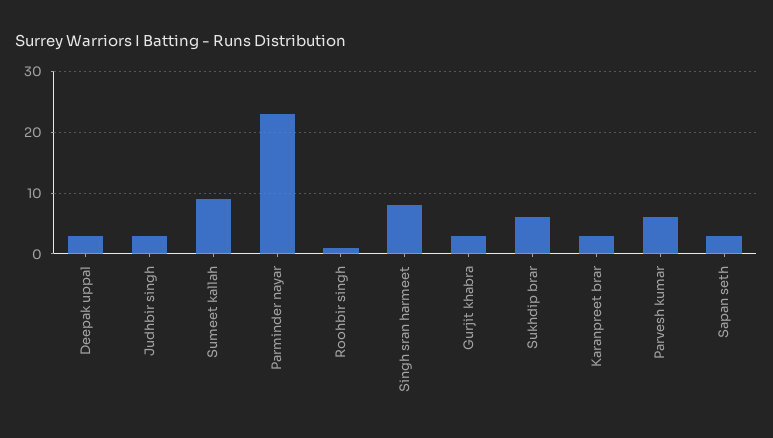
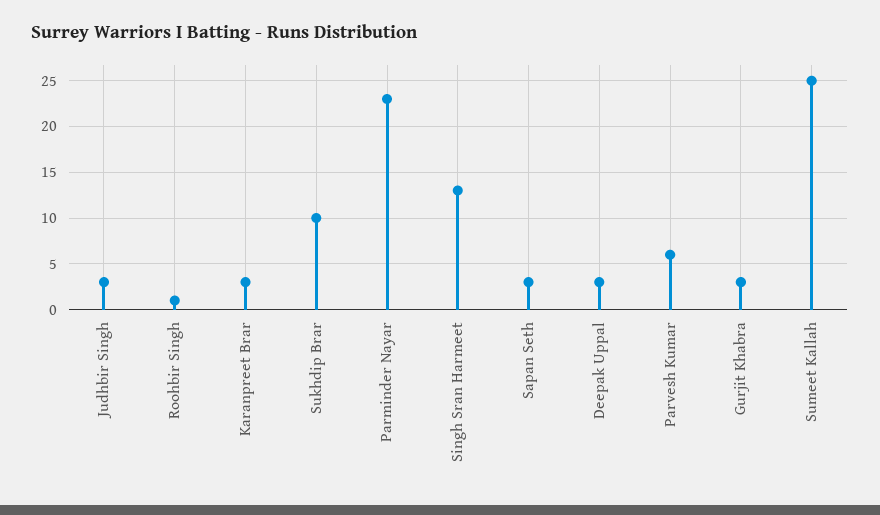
  {
    "Deepak uppal": 3,
    "Judhbir singh": 3,
-   "Sumeet kallah": 9,
+   "Sumeet kallah": 25,
    "Parminder nayar": 23,
    "Roohbir singh": 1,
-   "Singh sran harmeet": 8,
+   "Singh sran harmeet": 13,
    "Gurjit khabra": 3,
-   "Sukhdip brar": 6,
+   "Sukhdip brar": 10,
    "Karanpreet brar": 3,
    "Parvesh kumar": 6,
    "Sapan seth": 3
  }

